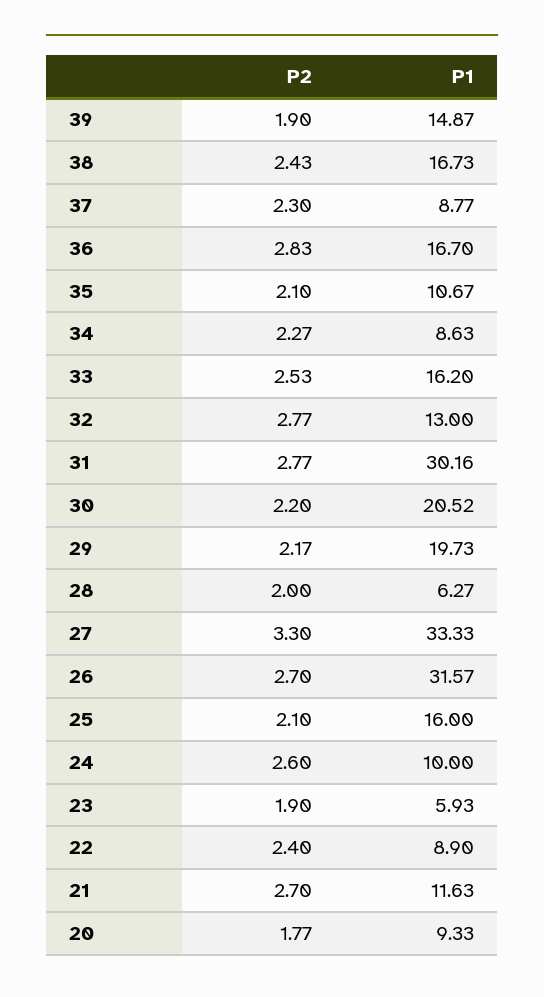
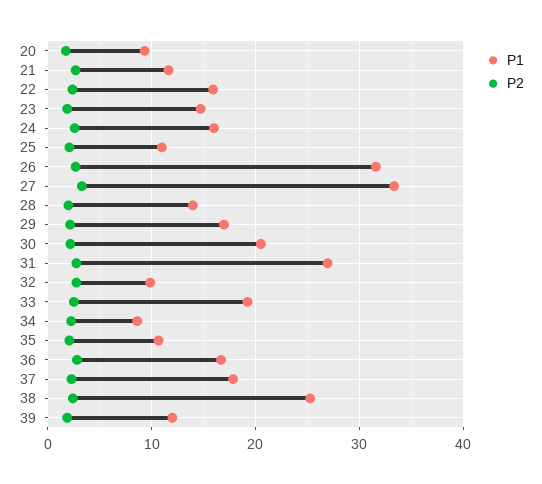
  {
    "P2": {
      "39": 1.9,
      "38": 2.43,
      "37": 2.3,
      "36": 2.83,
      "35": 2.1,
      "34": 2.27,
      "33": 2.53,
      "32": 2.77,
      "31": 2.77,
      "30": 2.2,
      "29": 2.17,
      "28": 2,
      "27": 3.3,
      "26": 2.7,
      "25": 2.1,
      "24": 2.6,
      "23": 1.9,
      "22": 2.4,
      "21": 2.7,
      "20": 1.77
    },
    "P1": {
-     "39": 14.87,
+     "39": 12,
-     "38": 16.73,
+     "38": 25,
-     "37": 8.77,
+     "37": 18,
      "36": 16.7,
      "35": 10.67,
      "34": 8.63,
-     "33": 16.2,
+     "33": 19,
-     "32": 13,
+     "32": 10,
-     "31": 30.16,
+     "31": 27,
      "30": 20.52,
-     "29": 19.73,
+     "29": 17,
-     "28": 6.27,
+     "28": 14,
      "27": 33.33,
      "26": 31.57,
-     "25": 16,
+     "25": 11,
-     "24": 10,
+     "24": 16,
-     "23": 5.93,
+     "23": 15,
-     "22": 8.9,
+     "22": 16,
      "21": 11.63,
      "20": 9.33
    }
  }

